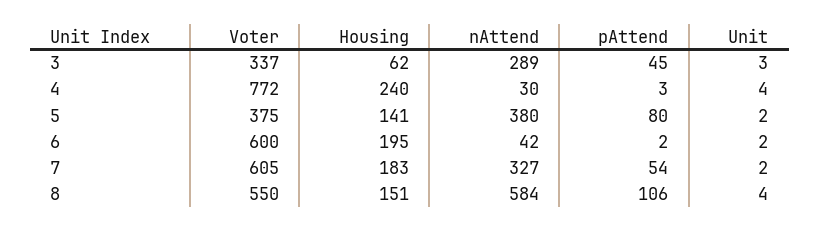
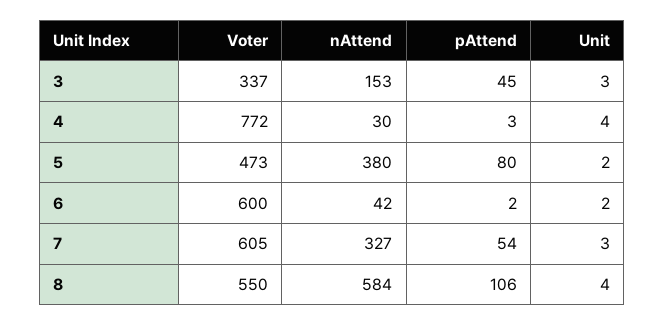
  {
    "Voter": {
      "3": 337,
      "4": 772,
-     "5": 375,
+     "5": 473,
      "6": 600,
      "7": 605,
      "8": 550
    },
-   "Housing": {
-     "3": 62,
-     "4": 240,
-     "5": 141,
-     "6": 195,
-     "7": 183,
-     "8": 151
-   },
    "nAttend": {
-     "3": 289,
+     "3": 153,
      "4": 30,
      "5": 380,
      "6": 42,
      "7": 327,
      "8": 584
    },
    "pAttend": {
      "3": 45,
      "4": 3,
      "5": 80,
      "6": 2,
      "7": 54,
      "8": 106
    },
    "Unit": {
      "3": 3,
      "4": 4,
      "5": 2,
      "6": 2,
-     "7": 2,
+     "7": 3,
      "8": 4
    }
  }

